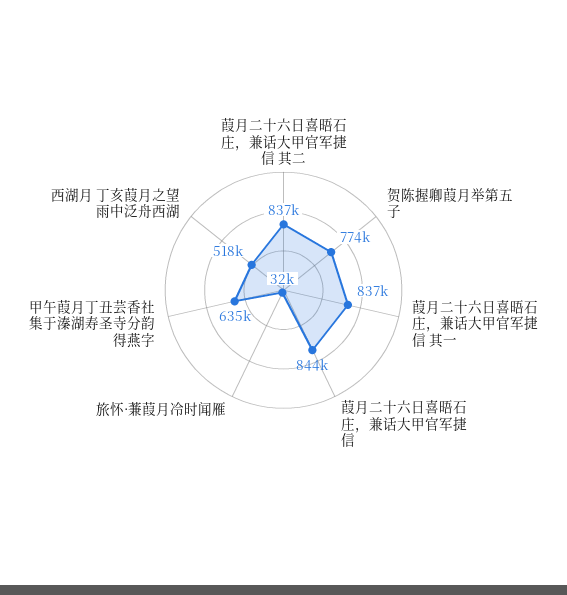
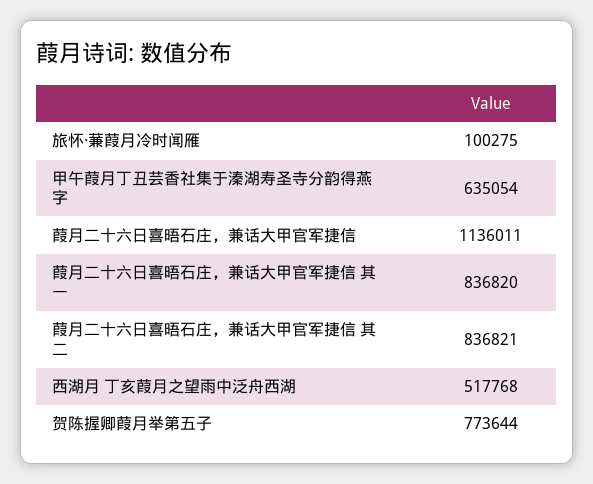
  {
    "葭月二十六日喜晤石庄，兼话大甲官军捷信 其二": 836821,
    "贺陈握卿葭月举第五子": 773644,
    "葭月二十六日喜晤石庄，兼话大甲官军捷信 其一": 836820,
-   "葭月二十六日喜晤石庄，兼话大甲官军捷信": 844000,
+   "葭月二十六日喜晤石庄，兼话大甲官军捷信": 1136011,
-   "旅怀·蒹葭月冷时闻雁": 32000,
+   "旅怀·蒹葭月冷时闻雁": 100275,
    "甲午葭月丁丑芸香社集于溱湖寿圣寺分韵得燕字": 635054,
    "西湖月 丁亥葭月之望雨中泛舟西湖": 517768
  }

